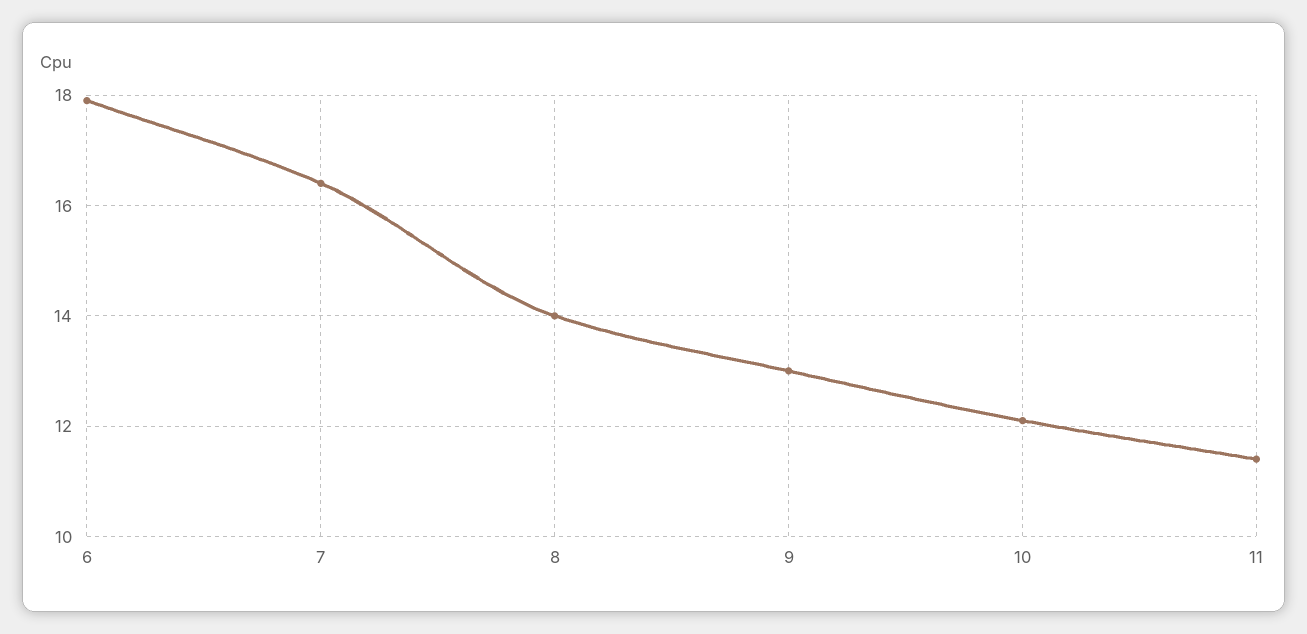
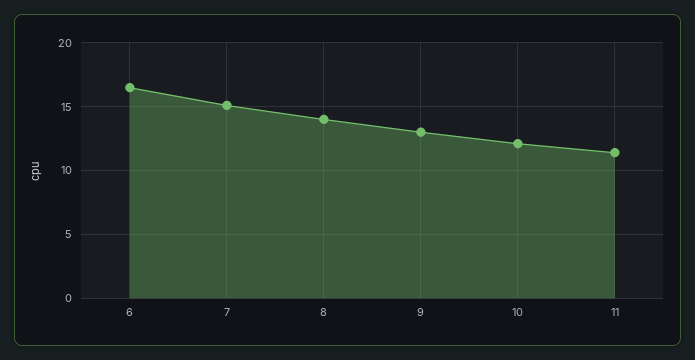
  {
-   "6": 18,
+   "6": 16.5,
-   "7": 16.5,
+   "7": 15,
    "8": 14,
    "9": 13,
    "10": 12,
    "11": 11.5
  }

